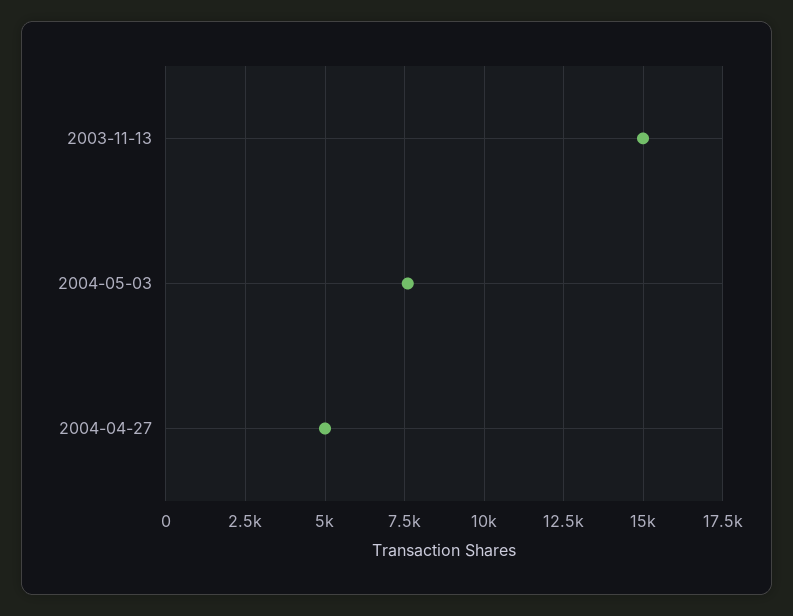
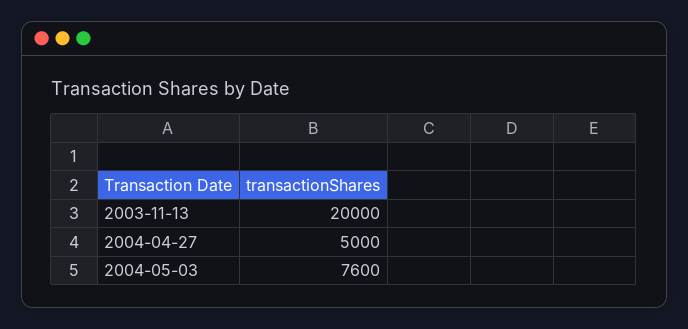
  {
-   "2003-11-13": 15000,
+   "2003-11-13": 20000,
    "2004-05-03": 7600,
    "2004-04-27": 5000
  }

